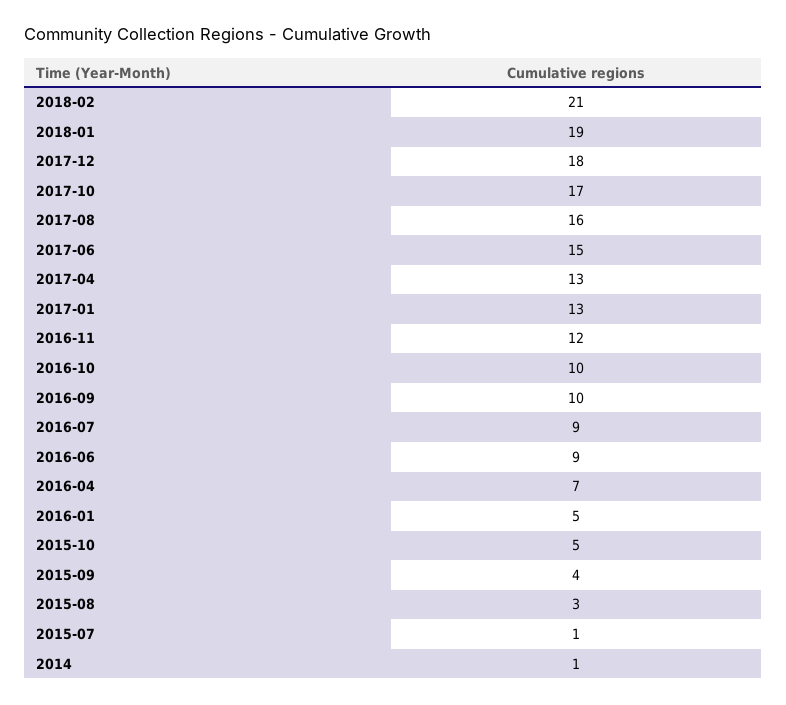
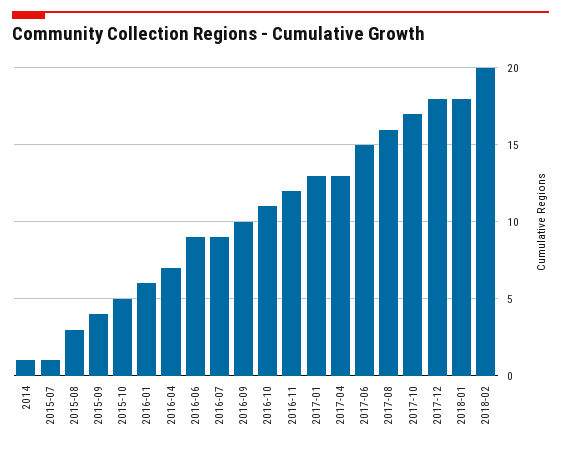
  {
-   "2018-02": 21,
+   "2018-02": 20,
-   "2018-01": 19,
+   "2018-01": 18,
    "2017-12": 18,
    "2017-10": 17,
    "2017-08": 16,
    "2017-06": 15,
    "2017-04": 13,
    "2017-01": 13,
    "2016-11": 12,
-   "2016-10": 10,
+   "2016-10": 11,
    "2016-09": 10,
    "2016-07": 9,
    "2016-06": 9,
    "2016-04": 7,
-   "2016-01": 5,
+   "2016-01": 6,
    "2015-10": 5,
    "2015-09": 4,
    "2015-08": 3,
    "2015-07": 1,
    "2014": 1
  }

